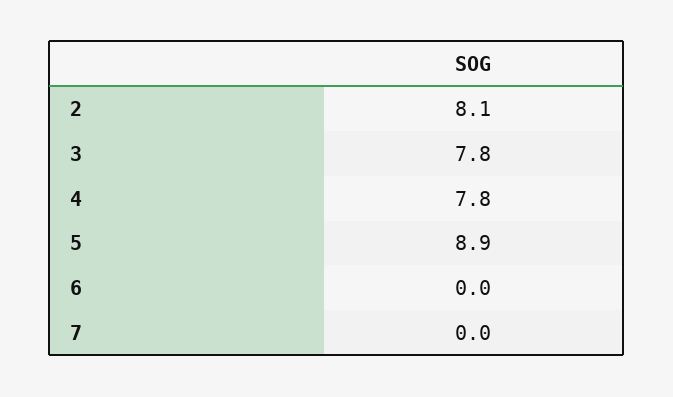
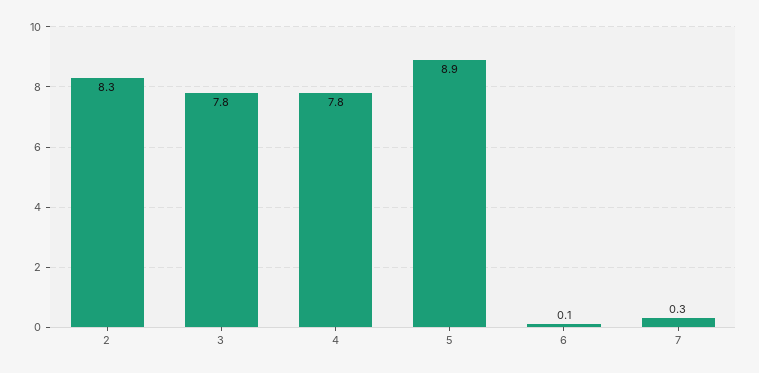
  {
-   "2": 8.1,
+   "2": 8.3,
    "3": 7.8,
    "4": 7.8,
    "5": 8.9,
-   "6": 0,
+   "6": 0.1,
-   "7": 0
+   "7": 0.3
  }

